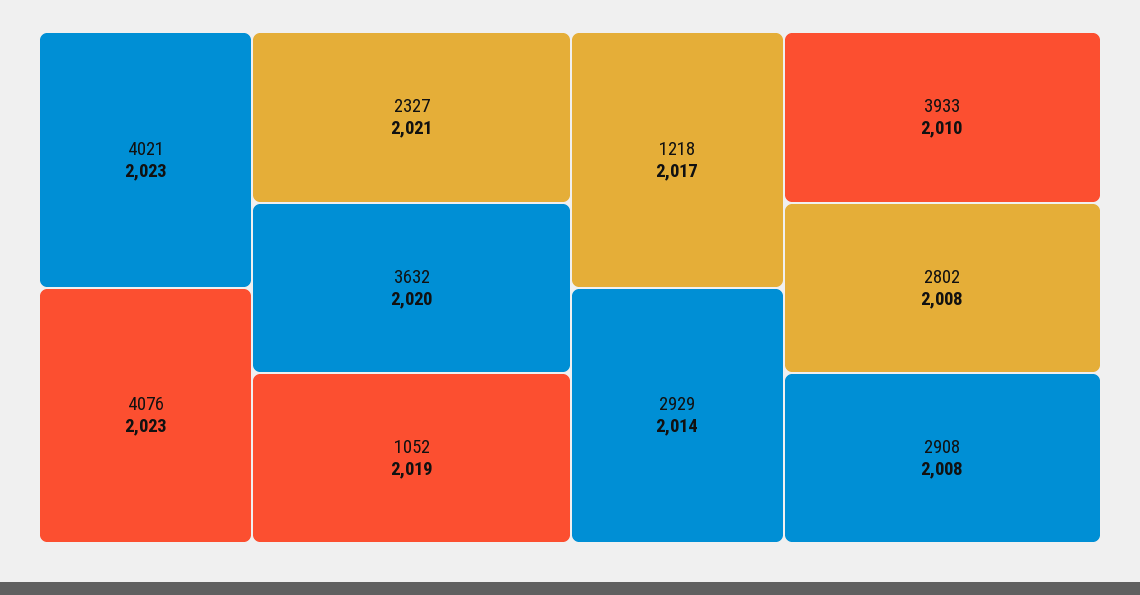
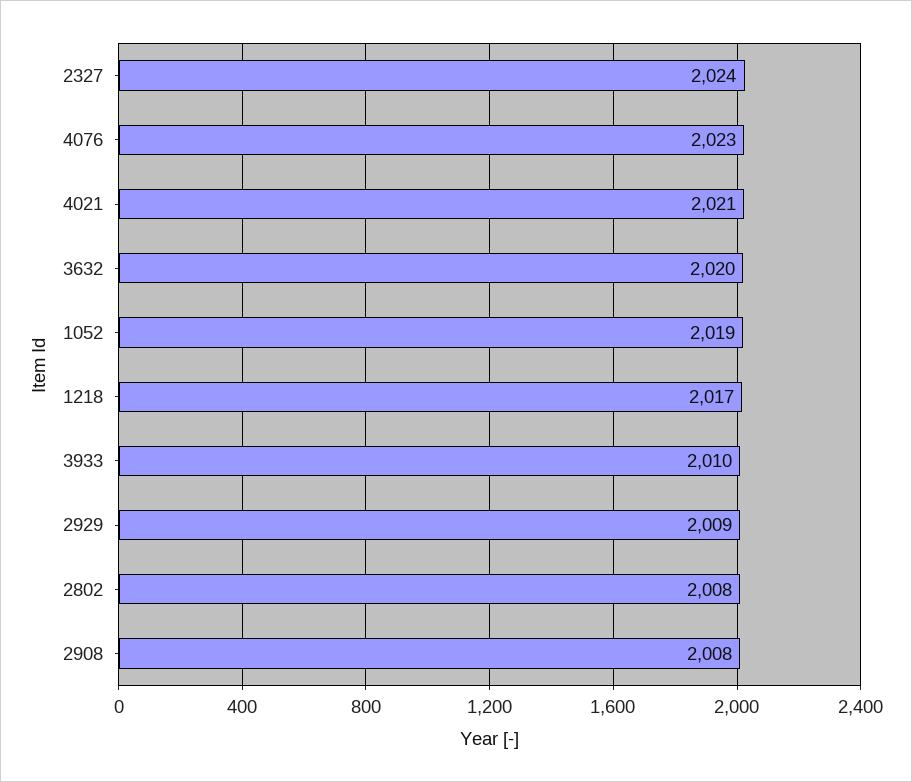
  {
-   "4021": 2023,
+   "4021": 2021,
    "4076": 2023,
-   "2327": 2021,
+   "2327": 2024,
    "3632": 2020,
    "1052": 2019,
    "1218": 2017,
-   "2929": 2014,
+   "2929": 2009,
    "3933": 2010,
    "2802": 2008,
    "2908": 2008
  }

